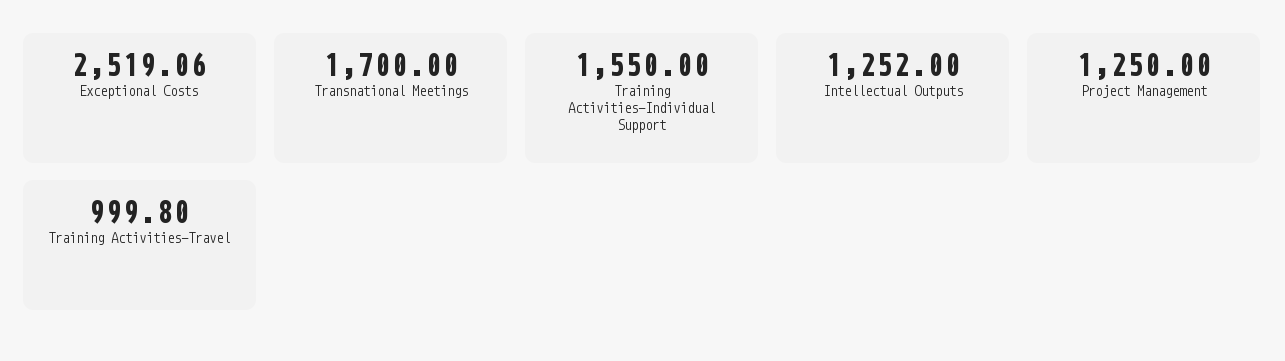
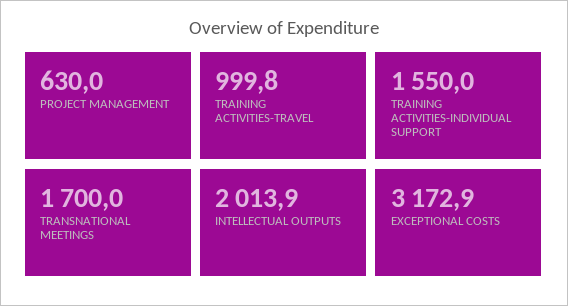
  {
-   "Exceptional Costs": 2519.06,
+   "Exceptional Costs": 3172.9,
    "Transnational Meetings": 1700,
    "Training Activities-Individual Support": 1550,
-   "Intellectual Outputs": 1252,
+   "Intellectual Outputs": 2013.9,
-   "Project Management": 1250,
+   "Project Management": 630,
    "Training Activities-Travel": 999.8
  }

